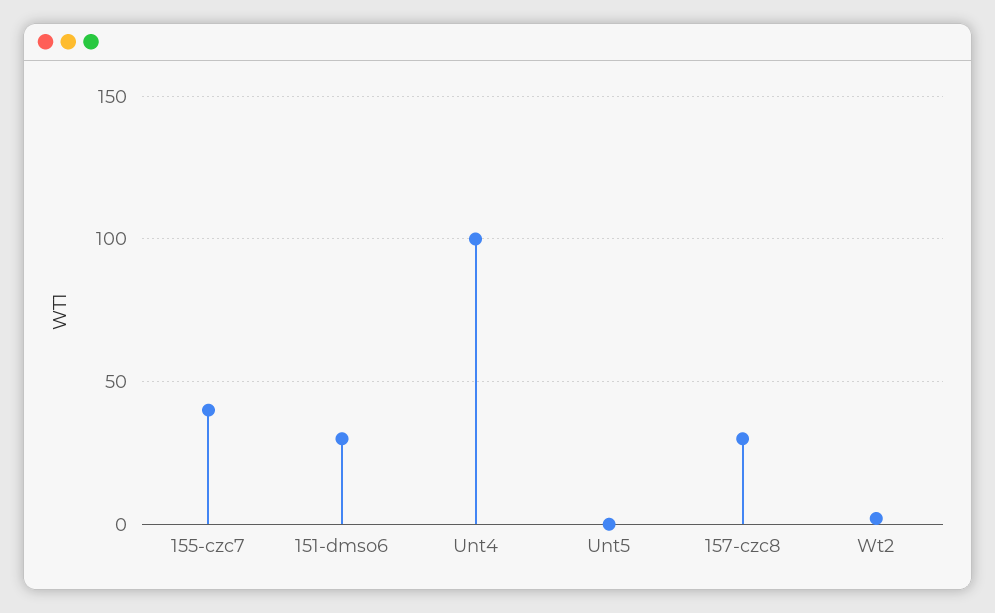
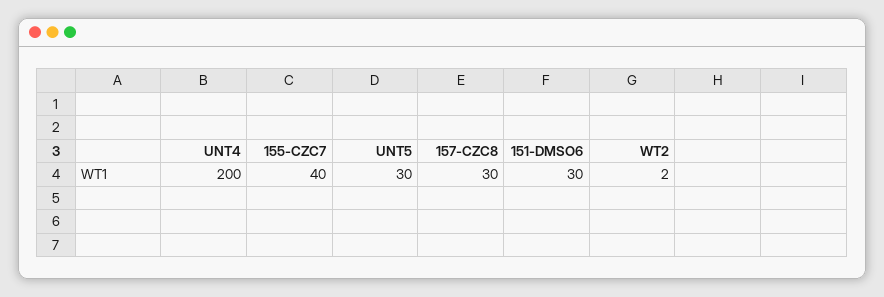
  {
    "155-czc7": 40,
    "151-dmso6": 30,
-   "Unt4": 100,
+   "Unt4": 200,
-   "Unt5": 0,
+   "Unt5": 30,
    "157-czc8": 30,
    "Wt2": 2
  }

